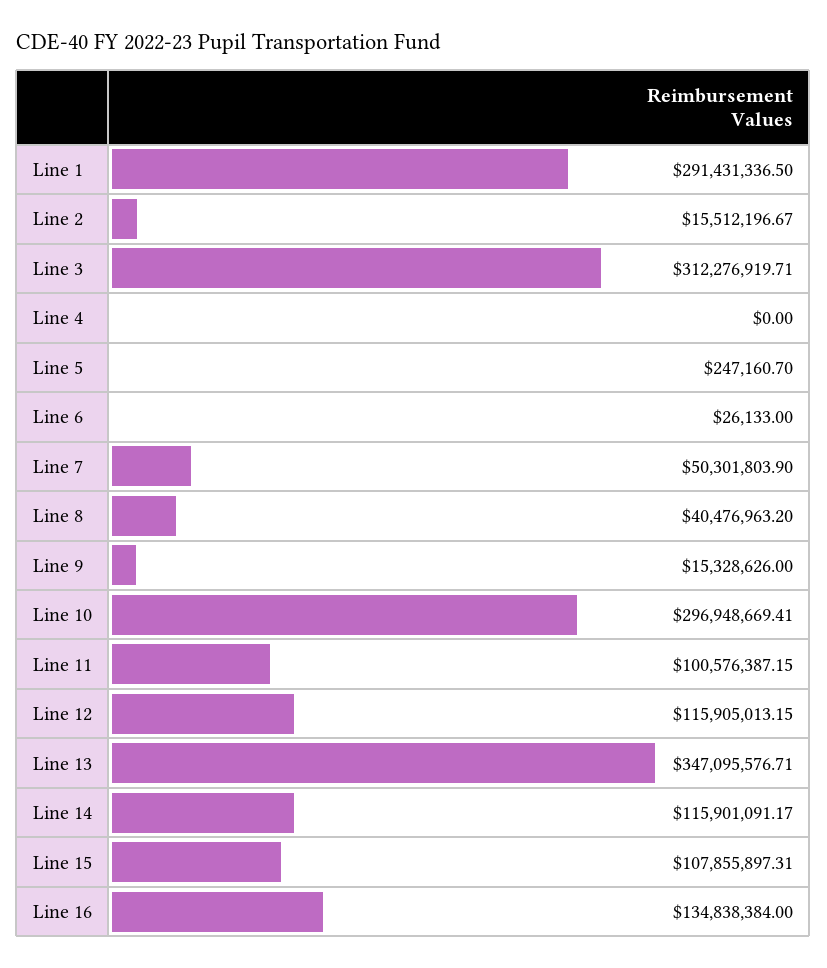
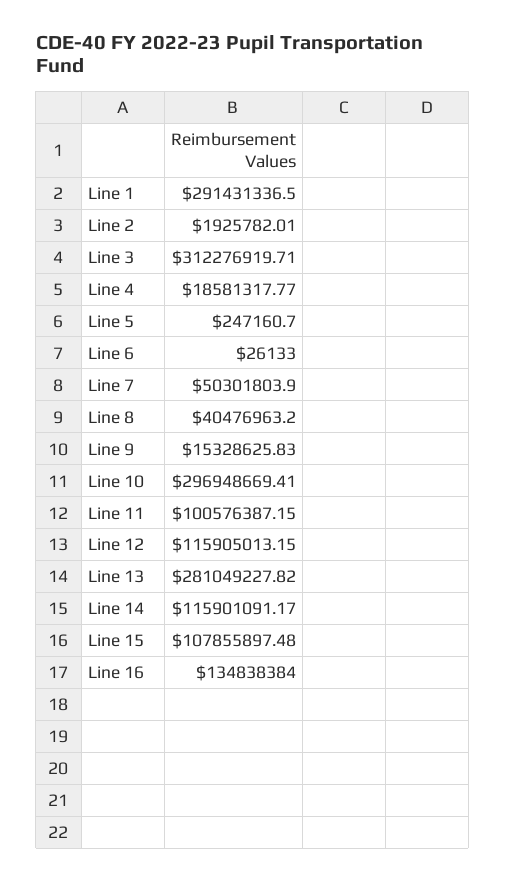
  {
    "Line 1": 291431336.5,
-   "Line 2": 15512196.67,
+   "Line 2": 1925782.01,
    "Line 3": 312276919.71,
-   "Line 4": 0,
+   "Line 4": 18581317.77,
    "Line 5": 247160.7,
    "Line 6": 26133,
    "Line 7": 50301803.9,
    "Line 8": 40476963.2,
-   "Line 9": 15328626,
+   "Line 9": 15328625.83,
    "Line 10": 296948669.41,
    "Line 11": 100576387.15,
    "Line 12": 115905013.15,
-   "Line 13": 347095576.71,
+   "Line 13": 281049227.82,
    "Line 14": 115901091.17,
-   "Line 15": 107855897.31,
+   "Line 15": 107855897.48,
    "Line 16": 134838384
  }

